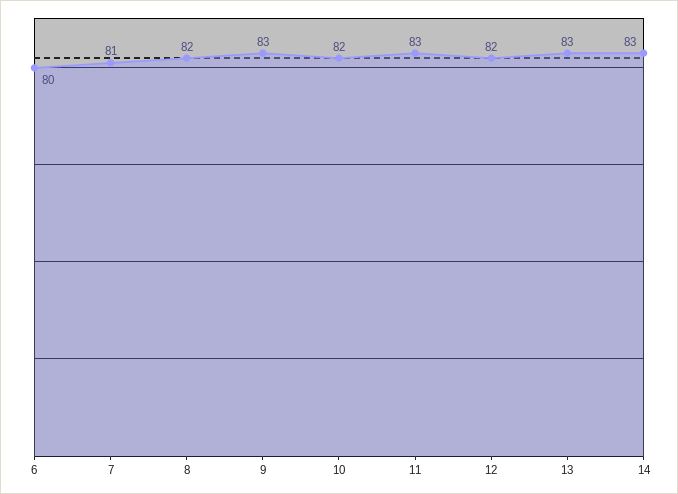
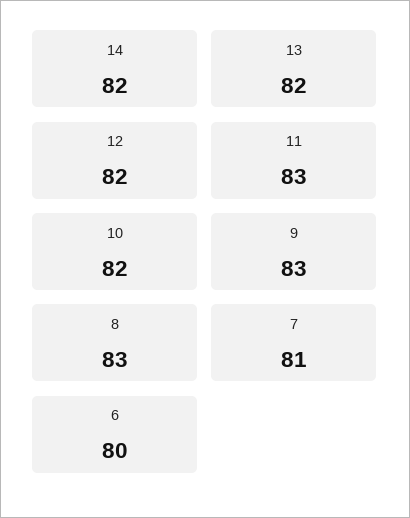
  {
    "6": 80,
    "7": 81,
-   "8": 82,
+   "8": 83,
    "9": 83,
    "10": 82,
    "11": 83,
    "12": 82,
-   "13": 83,
+   "13": 82,
-   "14": 83
+   "14": 82
  }

